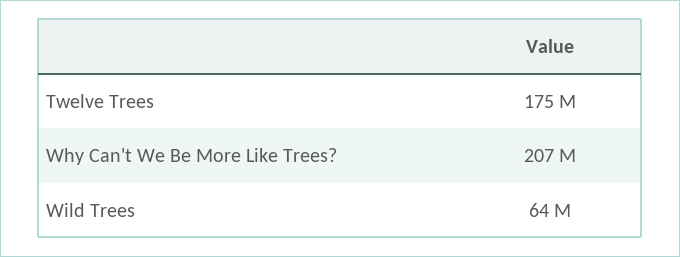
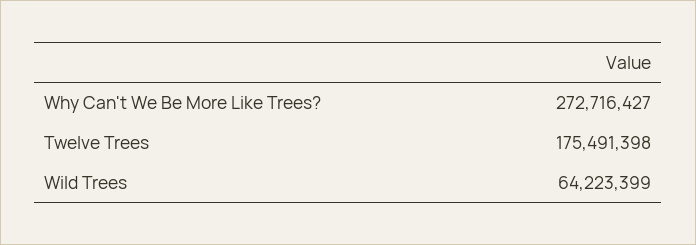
  {
    "Twelve Trees": 175491398,
-   "Why Can't We Be More Like Trees?": 207000000,
+   "Why Can't We Be More Like Trees?": 272716427,
    "Wild Trees": 64223399
  }

